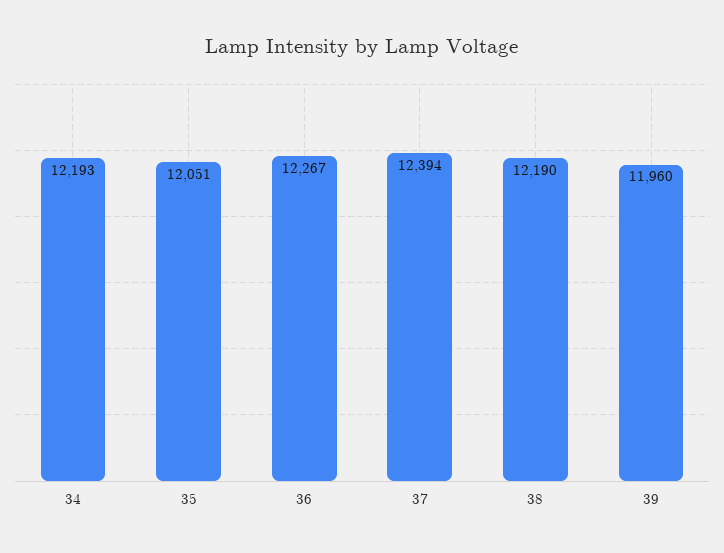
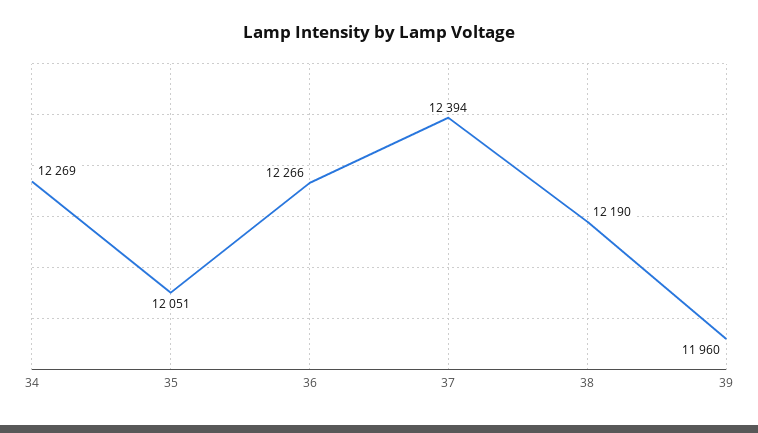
  {
-   "34": 12193,
+   "34": 12269,
    "35": 12051,
-   "36": 12267,
+   "36": 12266,
    "37": 12394,
    "38": 12190,
    "39": 11960
  }

